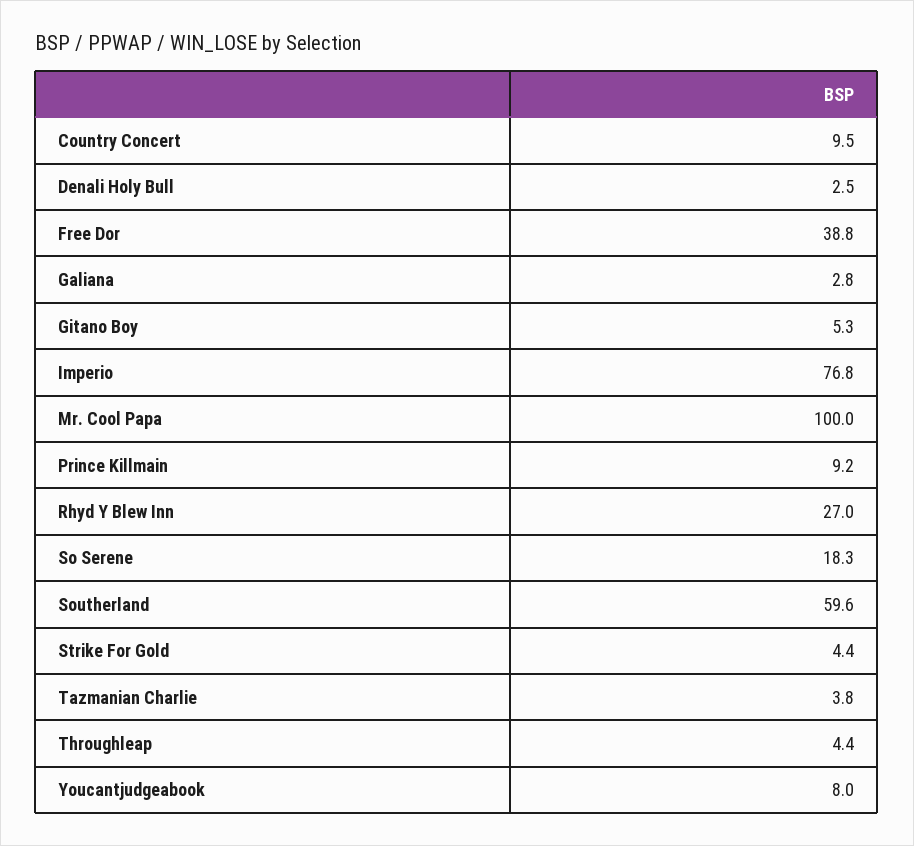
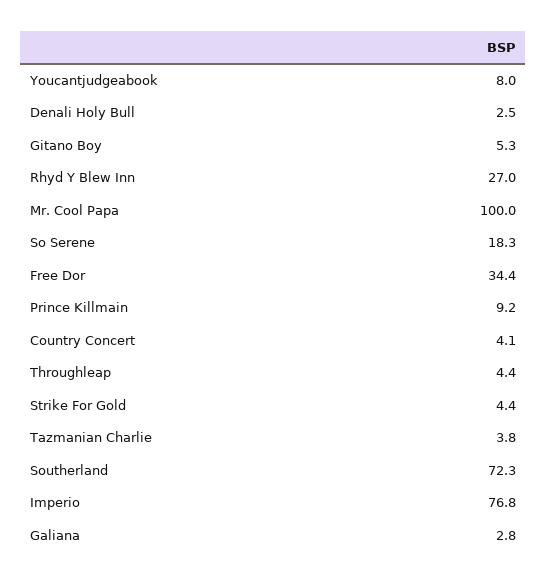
  {
-   "Country Concert": 9.5,
+   "Country Concert": 4.1,
    "Denali Holy Bull": 2.5,
-   "Free Dor": 38.8,
+   "Free Dor": 34.4,
    "Galiana": 2.8,
    "Gitano Boy": 5.3,
    "Imperio": 76.8,
    "Mr. Cool Papa": 100,
    "Prince Killmain": 9.2,
    "Rhyd Y Blew Inn": 27,
    "So Serene": 18.3,
-   "Southerland": 59.6,
+   "Southerland": 72.3,
    "Strike For Gold": 4.4,
    "Tazmanian Charlie": 3.8,
    "Throughleap": 4.4,
    "Youcantjudgeabook": 8
  }

